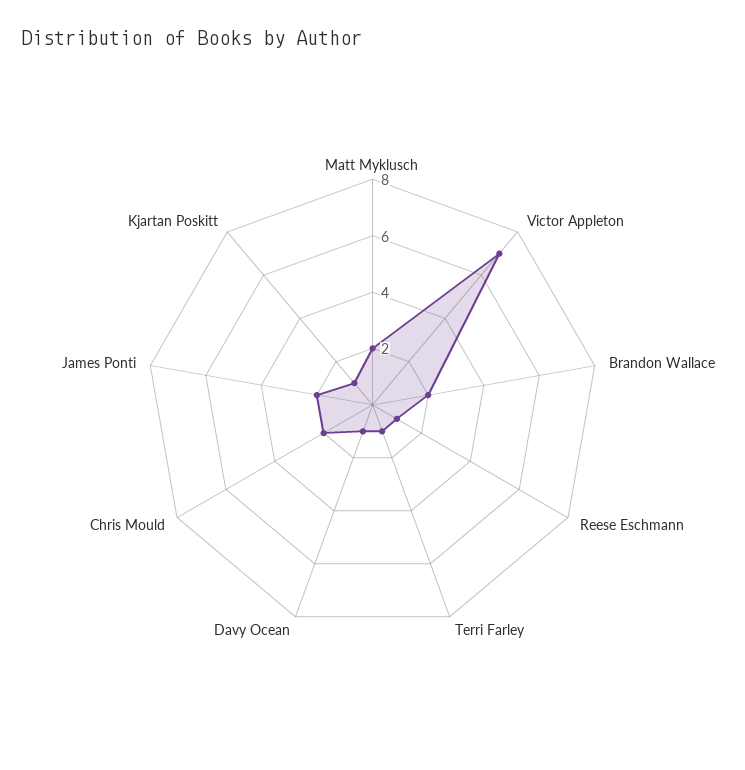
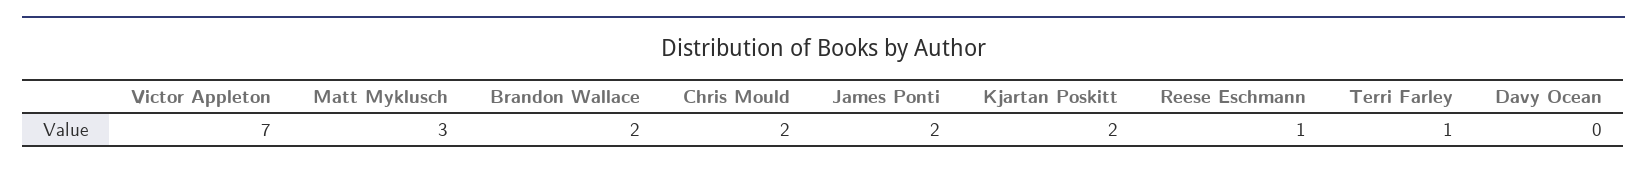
  {
-   "Matt Myklusch": 2,
+   "Matt Myklusch": 3,
    "Victor Appleton": 7,
    "Brandon Wallace": 2,
    "Reese Eschmann": 1,
    "Terri Farley": 1,
-   "Davy Ocean": 1,
+   "Davy Ocean": 0,
    "Chris Mould": 2,
    "James Ponti": 2,
-   "Kjartan Poskitt": 1
+   "Kjartan Poskitt": 2
  }

